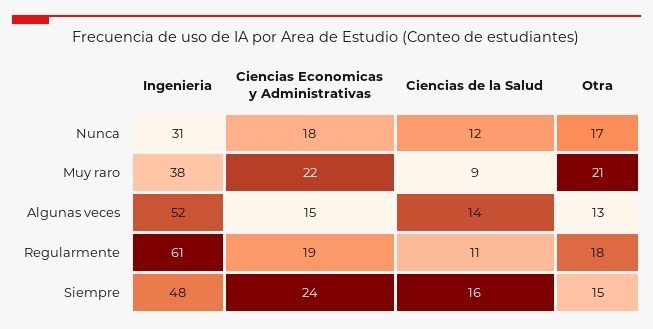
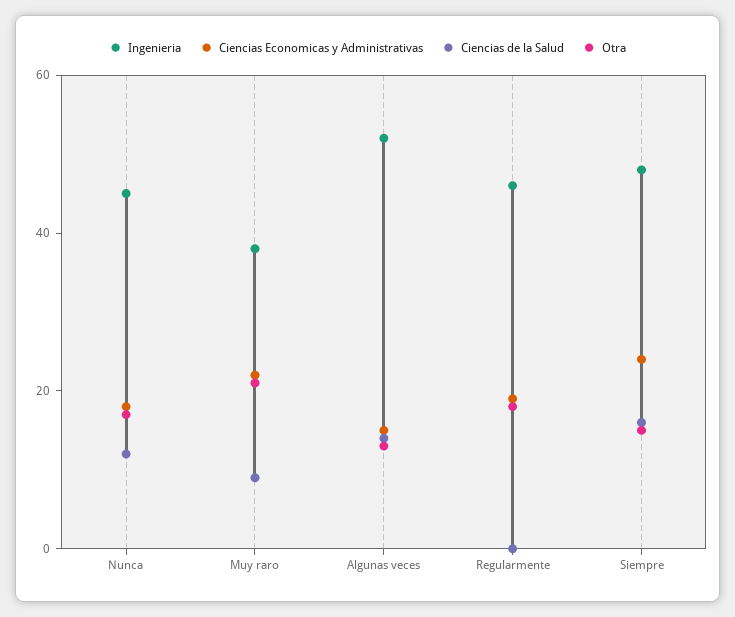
  {
    "Ingenieria": {
-     "Nunca": 31,
+     "Nunca": 45,
      "Muy raro": 38,
      "Algunas veces": 52,
-     "Regularmente": 61,
+     "Regularmente": 45,
      "Siempre": 48
    },
    "Ciencias Economicas y Administrativas": {
      "Nunca": 18,
      "Muy raro": 22,
      "Algunas veces": 15,
      "Regularmente": 19,
      "Siempre": 24
    },
    "Ciencias de la Salud": {
      "Nunca": 12,
      "Muy raro": 9,
      "Algunas veces": 14,
-     "Regularmente": 11,
+     "Regularmente": 0,
      "Siempre": 16
    },
    "Otra": {
      "Nunca": 17,
      "Muy raro": 21,
      "Algunas veces": 13,
      "Regularmente": 18,
      "Siempre": 15
    }
  }

